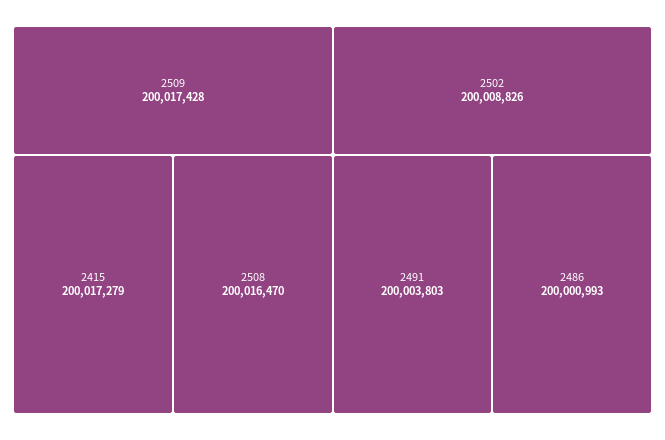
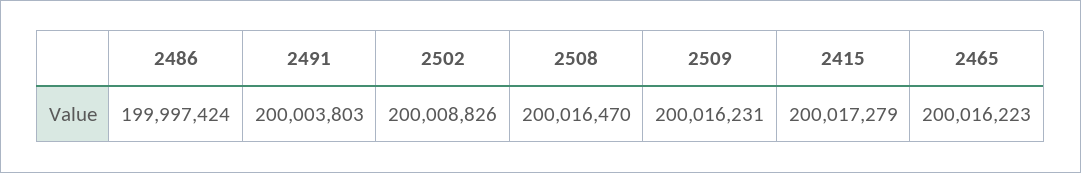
  {
-   "2509": 200017428,
+   "2509": 200016231,
    "2415": 200017279,
    "2508": 200016470,
    "2502": 200008826,
    "2491": 200003803,
-   "2486": 200000993
+   "2486": 199997424,
+   "2465": 200016223
  }

